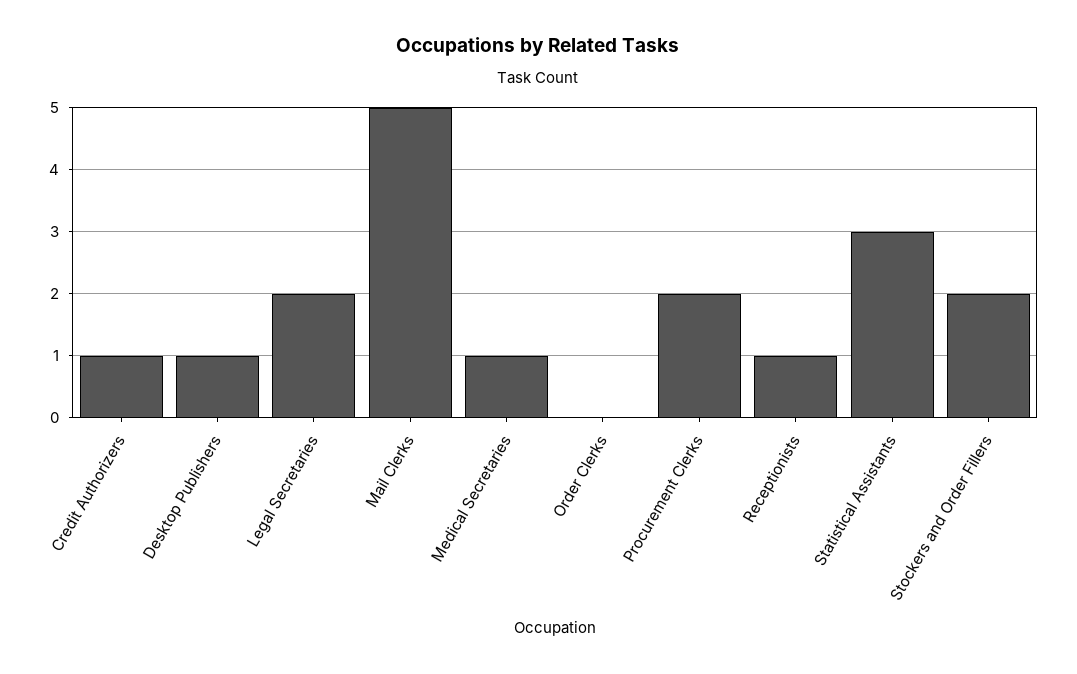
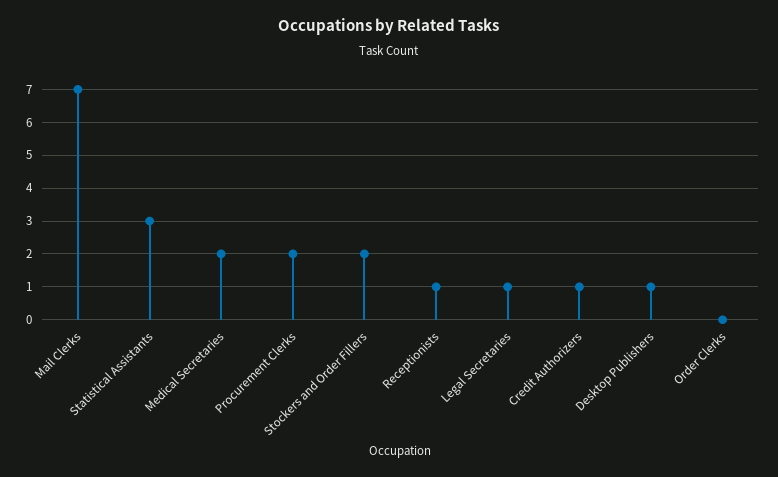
  {
    "Credit Authorizers": 1,
    "Desktop Publishers": 1,
-   "Legal Secretaries": 2,
+   "Legal Secretaries": 1,
-   "Mail Clerks": 5,
+   "Mail Clerks": 7,
-   "Medical Secretaries": 1,
+   "Medical Secretaries": 2,
    "Order Clerks": 0,
    "Procurement Clerks": 2,
    "Receptionists": 1,
    "Statistical Assistants": 3,
    "Stockers and Order Fillers": 2
  }

